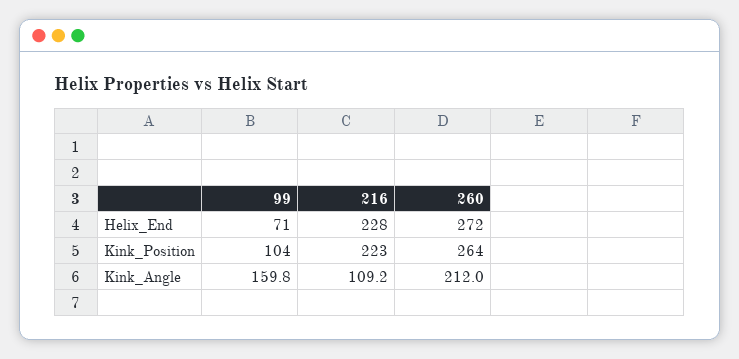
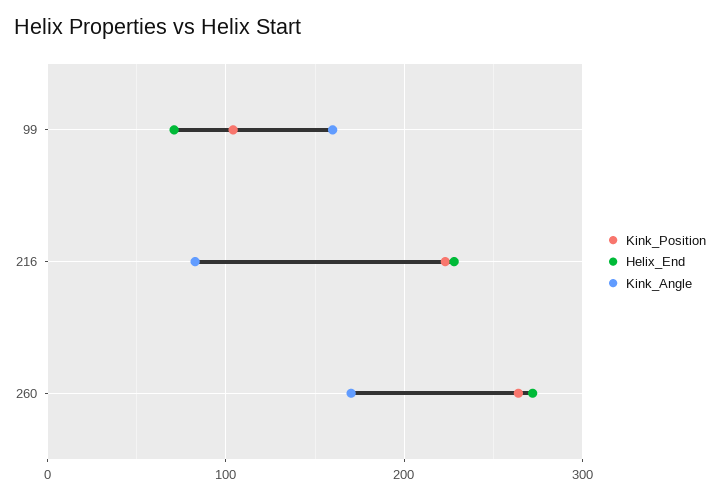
  {
    "Helix_End": {
      "99": 71,
      "216": 228,
      "260": 272
    },
    "Kink_Position": {
      "99": 104,
      "216": 223,
      "260": 264
    },
    "Kink_Angle": {
      "99": 159.8,
-     "216": 109.2,
+     "216": 80,
-     "260": 212
+     "260": 170
    }
  }

